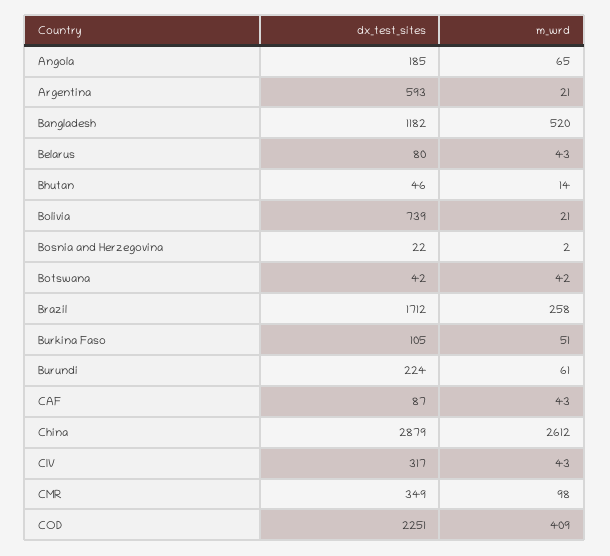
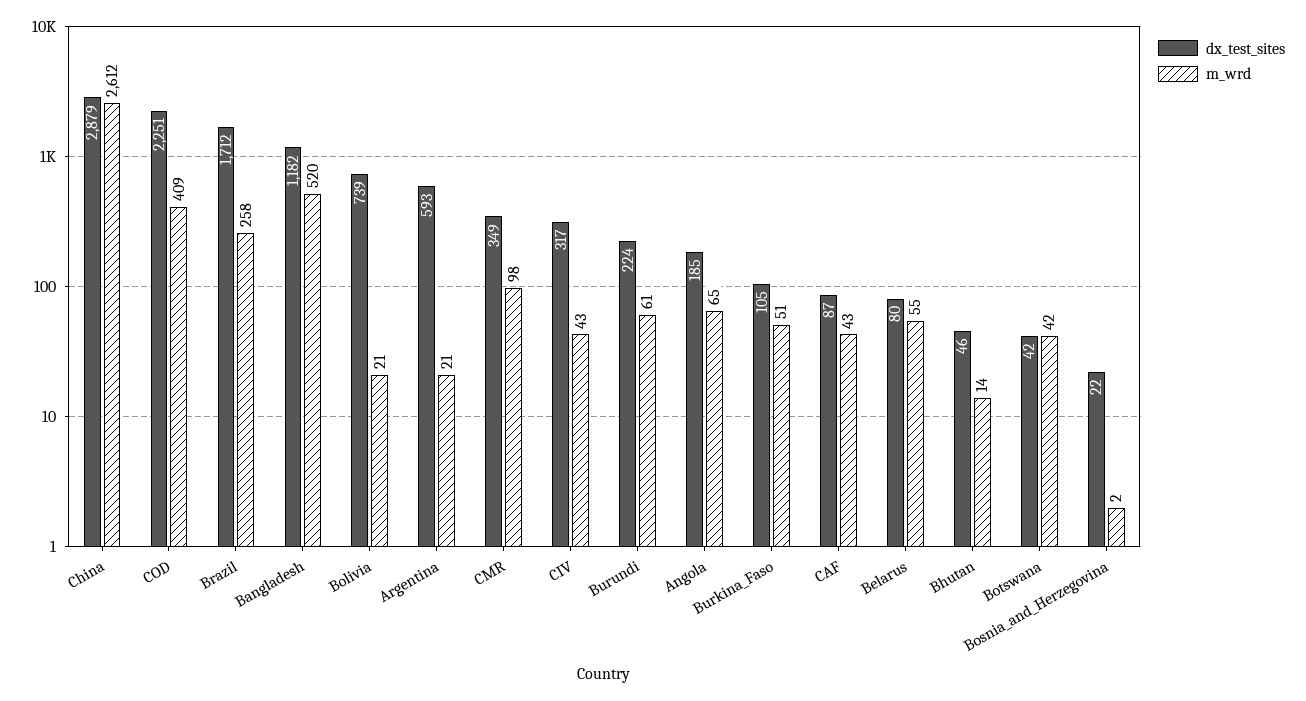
  {
    "dx_test_sites": {
      "Angola": 185,
      "Argentina": 593,
      "Bangladesh": 1182,
      "Belarus": 80,
      "Bhutan": 46,
      "Bolivia": 739,
      "Bosnia and Herzegovina": 22,
      "Botswana": 42,
      "Brazil": 1712,
      "Burkina Faso": 105,
      "Burundi": 224,
      "CAF": 87,
      "China": 2879,
      "CIV": 317,
      "CMR": 349,
      "COD": 2251
    },
    "m_wrd": {
      "Angola": 65,
      "Argentina": 21,
      "Bangladesh": 520,
-     "Belarus": 43,
+     "Belarus": 55,
      "Bhutan": 14,
      "Bolivia": 21,
      "Bosnia and Herzegovina": 2,
      "Botswana": 42,
      "Brazil": 258,
      "Burkina Faso": 51,
      "Burundi": 61,
      "CAF": 43,
      "China": 2612,
      "CIV": 43,
      "CMR": 98,
      "COD": 409
    }
  }

